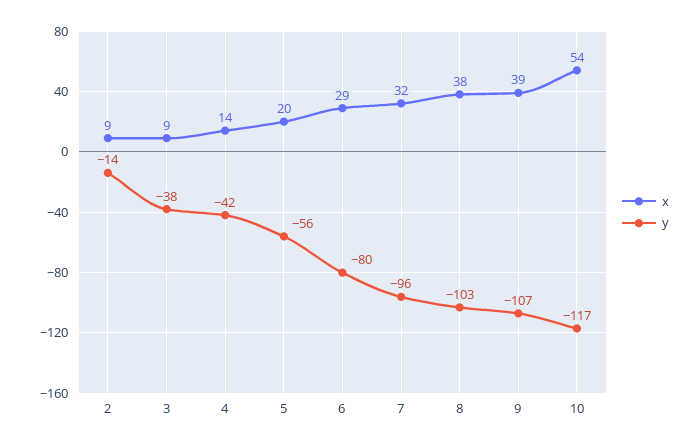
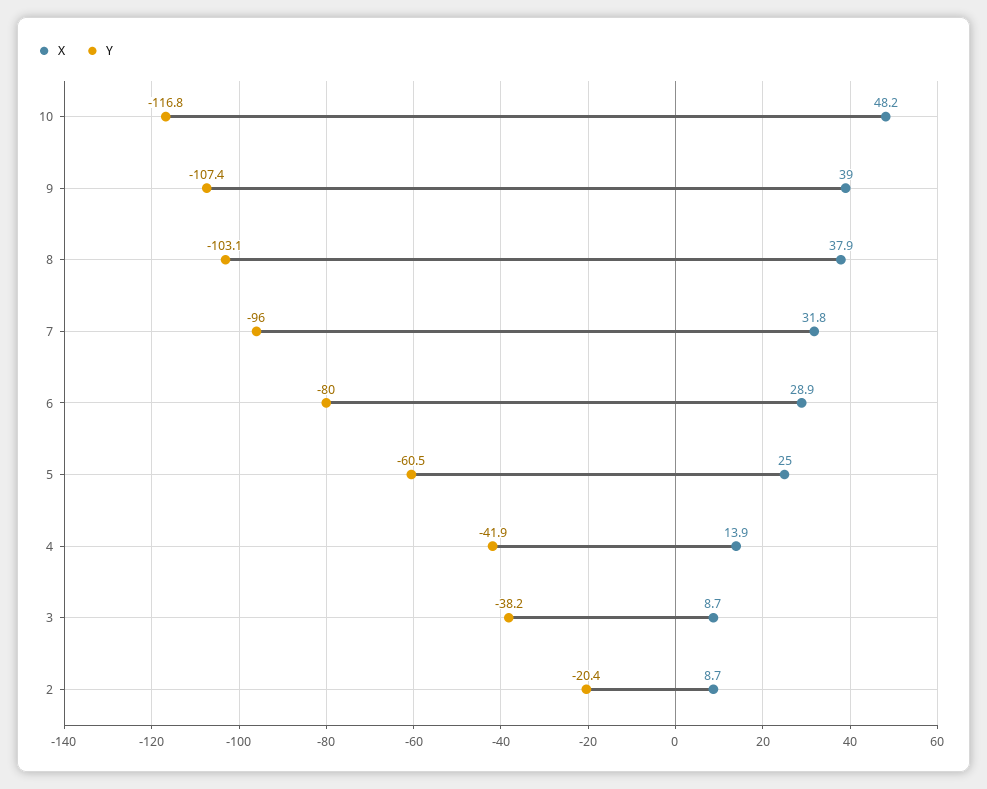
  {
    "x": {
      "2": 8.7,
      "3": 8.7,
      "4": 13.9,
-     "5": 20,
+     "5": 25,
      "6": 28.9,
      "7": 31.8,
      "8": 37.9,
      "9": 39,
-     "10": 54
+     "10": 48.2
    },
    "y": {
-     "2": -14,
+     "2": -20.4,
      "3": -38.2,
      "4": -41.9,
-     "5": -56,
+     "5": -60.5,
      "6": -80,
      "7": -96,
      "8": -103.1,
      "9": -107.4,
      "10": -116.8
    }
  }

